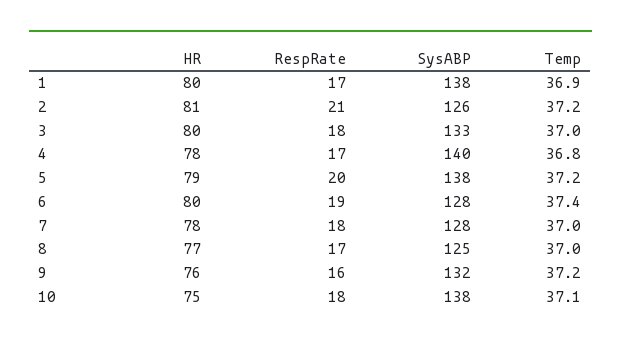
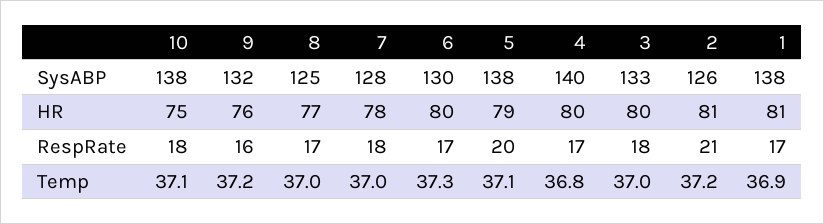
  {
    "HR": {
-     "1": 80,
+     "1": 81,
      "2": 81,
      "3": 80,
-     "4": 78,
+     "4": 80,
      "5": 79,
      "6": 80,
      "7": 78,
      "8": 77,
      "9": 76,
      "10": 75
    },
    "RespRate": {
      "1": 17,
      "2": 21,
      "3": 18,
      "4": 17,
      "5": 20,
-     "6": 19,
+     "6": 17,
      "7": 18,
      "8": 17,
      "9": 16,
      "10": 18
    },
    "SysABP": {
      "1": 138,
      "2": 126,
      "3": 133,
      "4": 140,
      "5": 138,
-     "6": 128,
+     "6": 130,
      "7": 128,
      "8": 125,
      "9": 132,
      "10": 138
    },
    "Temp": {
      "1": 36.9,
      "2": 37.2,
      "3": 37,
      "4": 36.8,
-     "5": 37.2,
+     "5": 37.1,
-     "6": 37.4,
+     "6": 37.3,
      "7": 37,
      "8": 37,
      "9": 37.2,
      "10": 37.1
    }
  }

